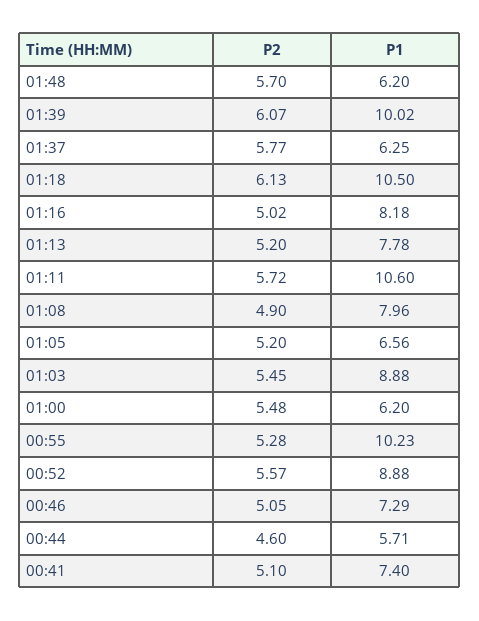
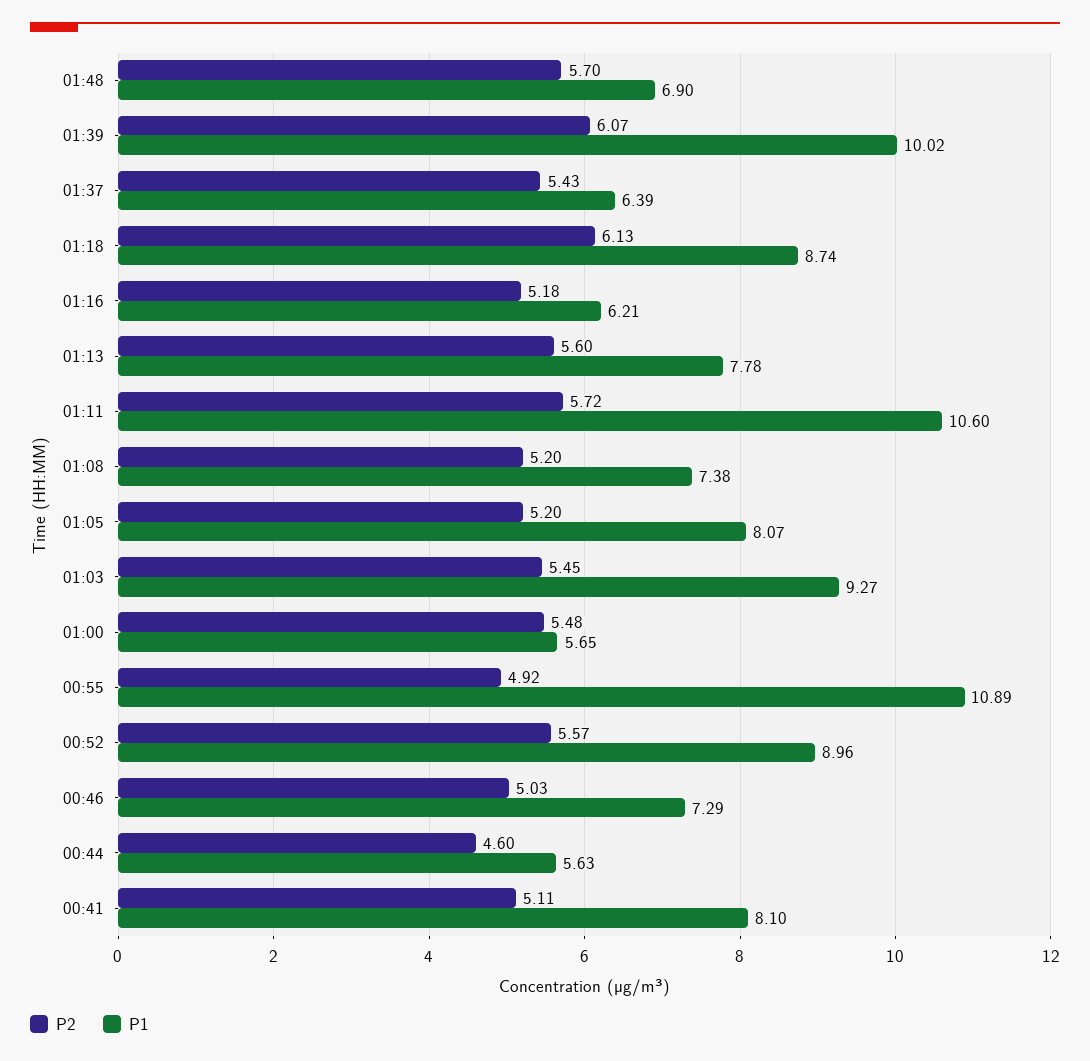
  {
    "P2": {
      "01:48": 5.7,
      "01:39": 6.07,
-     "01:37": 5.77,
+     "01:37": 5.43,
      "01:18": 6.13,
-     "01:16": 5.02,
+     "01:16": 5.18,
-     "01:13": 5.2,
+     "01:13": 5.6,
      "01:11": 5.72,
-     "01:08": 4.9,
+     "01:08": 5.2,
      "01:05": 5.2,
      "01:03": 5.45,
      "01:00": 5.48,
-     "00:55": 5.28,
+     "00:55": 4.92,
      "00:52": 5.57,
-     "00:46": 5.05,
+     "00:46": 5.03,
      "00:44": 4.6,
-     "00:41": 5.1
+     "00:41": 5.11
    },
    "P1": {
-     "01:48": 6.2,
+     "01:48": 6.9,
      "01:39": 10.02,
-     "01:37": 6.25,
+     "01:37": 6.39,
-     "01:18": 10.5,
+     "01:18": 8.74,
-     "01:16": 8.18,
+     "01:16": 6.21,
      "01:13": 7.78,
      "01:11": 10.6,
-     "01:08": 7.96,
+     "01:08": 7.38,
-     "01:05": 6.56,
+     "01:05": 8.07,
-     "01:03": 8.88,
+     "01:03": 9.27,
-     "01:00": 6.2,
+     "01:00": 5.65,
-     "00:55": 10.23,
+     "00:55": 10.89,
-     "00:52": 8.88,
+     "00:52": 8.96,
      "00:46": 7.29,
-     "00:44": 5.71,
+     "00:44": 5.63,
-     "00:41": 7.4
+     "00:41": 8.1
    }
  }

